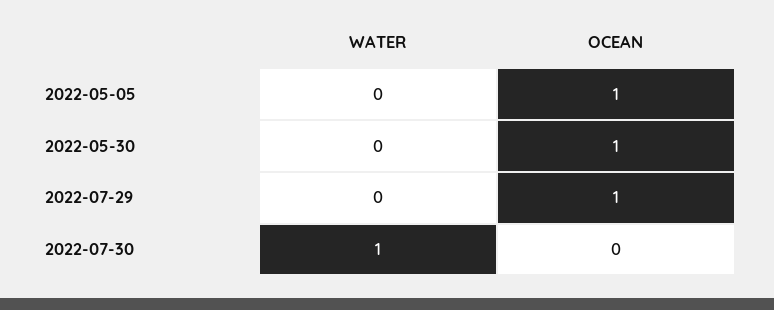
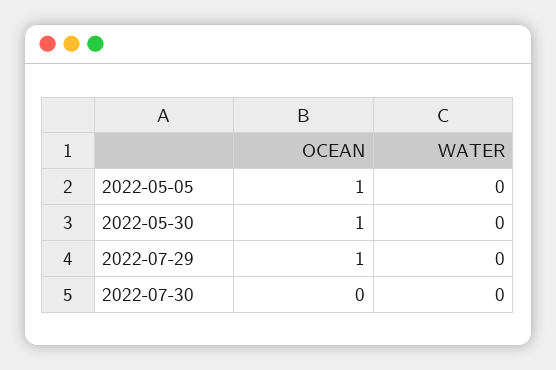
  {
    "WATER": {
      "2022-05-05": 0,
      "2022-05-30": 0,
      "2022-07-29": 0,
-     "2022-07-30": 1
+     "2022-07-30": 0
    },
    "OCEAN": {
      "2022-05-05": 1,
      "2022-05-30": 1,
      "2022-07-29": 1,
      "2022-07-30": 0
    }
  }

